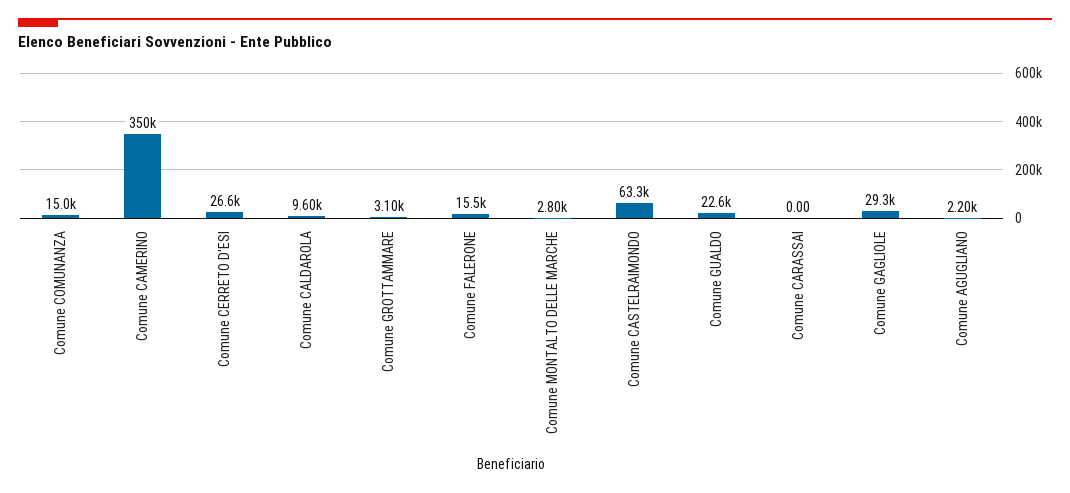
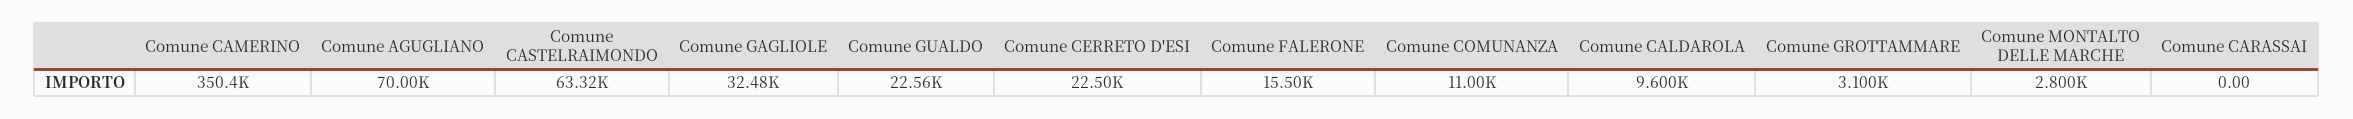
  {
-   "Comune COMUNANZA": 15000,
+   "Comune COMUNANZA": 11000,
    "Comune CAMERINO": 350400,
-   "Comune CERRETO D'ESI": 26600,
+   "Comune CERRETO D'ESI": 22500,
    "Comune CALDAROLA": 9600,
    "Comune GROTTAMMARE": 3100,
    "Comune FALERONE": 15500,
    "Comune MONTALTO DELLE MARCHE": 2800,
    "Comune CASTELRAIMONDO": 63320,
    "Comune GUALDO": 22560,
    "Comune CARASSAI": 0,
-   "Comune GAGLIOLE": 29300,
+   "Comune GAGLIOLE": 32480,
-   "Comune AGUGLIANO": 2200
+   "Comune AGUGLIANO": 70000
  }

